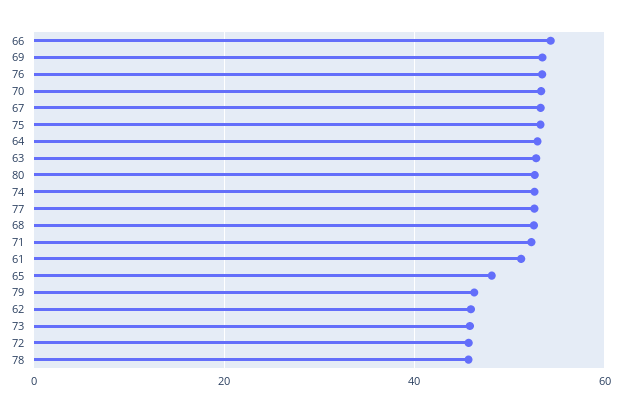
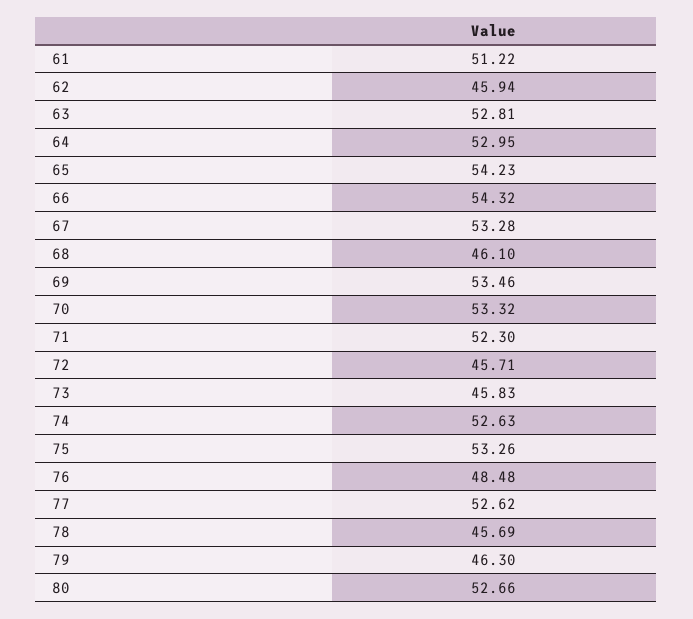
  {
    "66": 54.32,
    "69": 53.46,
-   "76": 54,
+   "76": 48.48,
    "70": 53.32,
    "67": 53.28,
    "75": 53.26,
    "64": 52.95,
    "63": 52.81,
    "80": 52.66,
    "74": 52.63,
    "77": 52.62,
-   "68": 52,
+   "68": 46.1,
    "71": 52.3,
    "61": 51.22,
-   "65": 48,
+   "65": 54.23,
    "79": 46.3,
    "62": 45.94,
    "73": 45.83,
    "72": 45.71,
    "78": 45.69
  }

